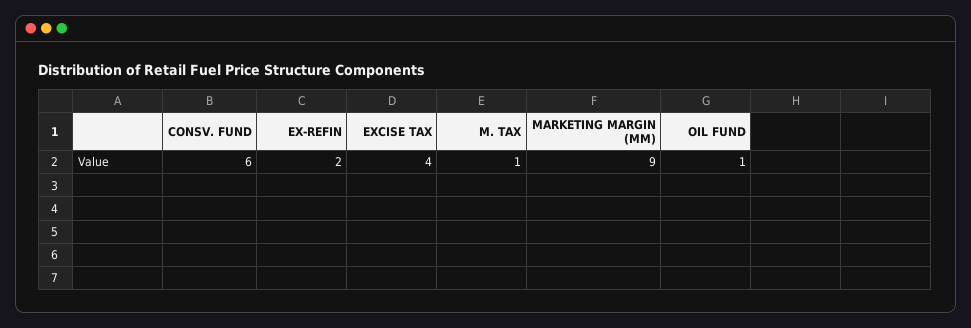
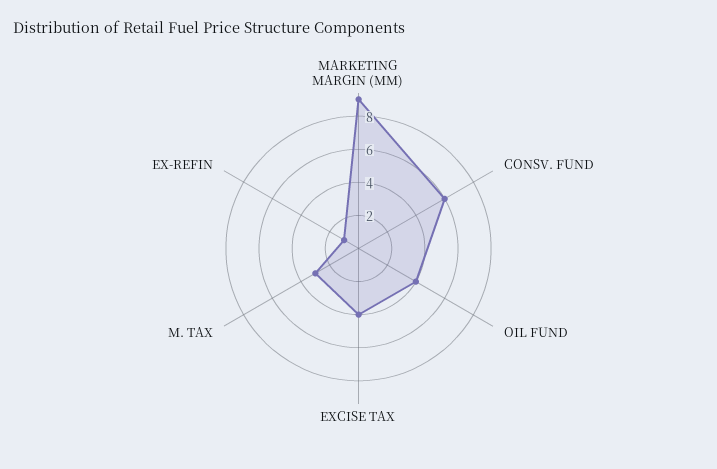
  {
    "CONSV. FUND": 6,
-   "EX-REFIN": 2,
+   "EX-REFIN": 1,
    "EXCISE TAX": 4,
-   "M. TAX": 1,
+   "M. TAX": 3,
    "MARKETING MARGIN (MM)": 9,
-   "OIL FUND": 1
+   "OIL FUND": 4
  }

